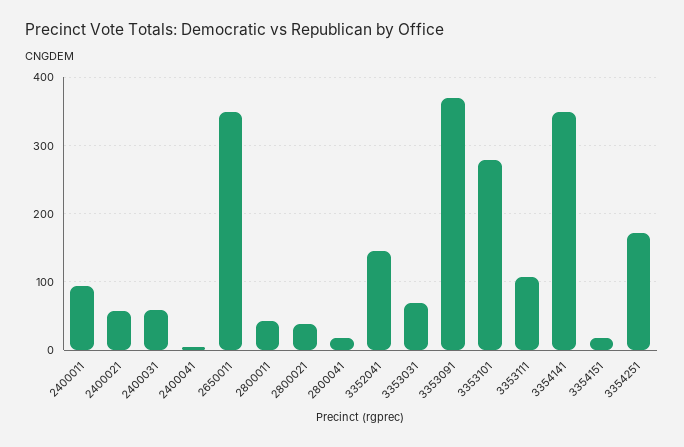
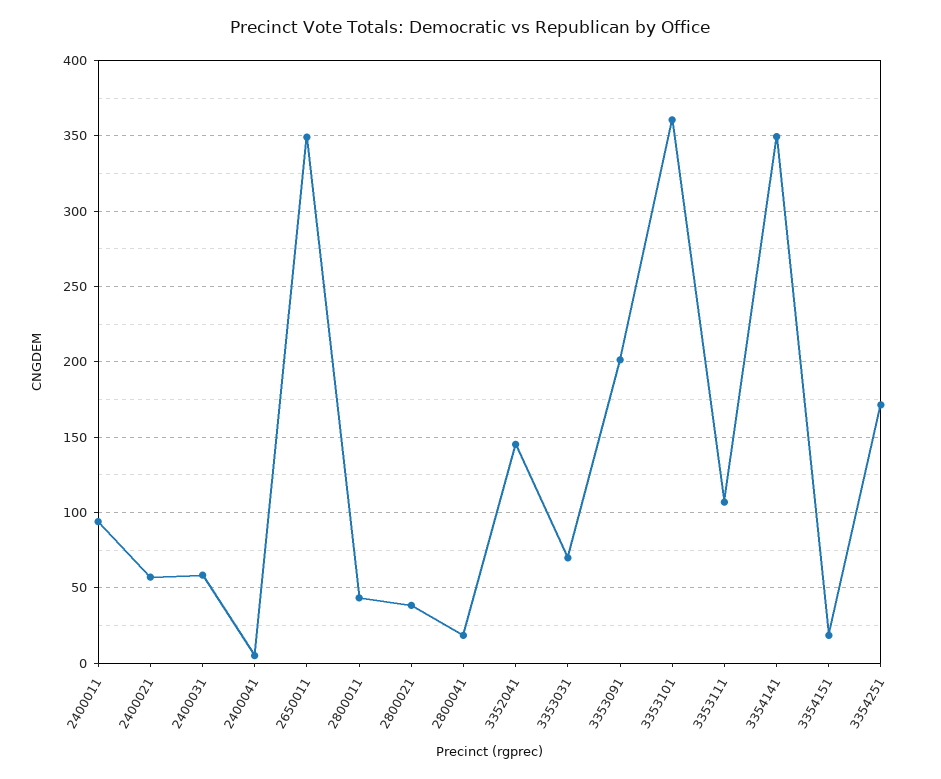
  {
    "2400011": 95,
    "2400021": 55,
    "2400031": 60,
    "2400041": 5,
    "2650011": 350,
    "2800011": 45,
    "2800021": 40,
    "2800041": 20,
    "3352041": 145,
    "3353031": 70,
-   "3353091": 370,
+   "3353091": 200,
-   "3353101": 280,
+   "3353101": 360,
    "3353111": 105,
    "3354141": 350,
    "3354151": 20,
    "3354251": 170
  }

